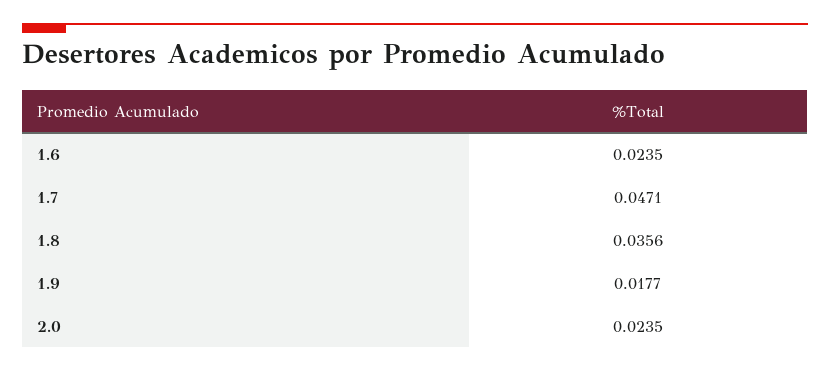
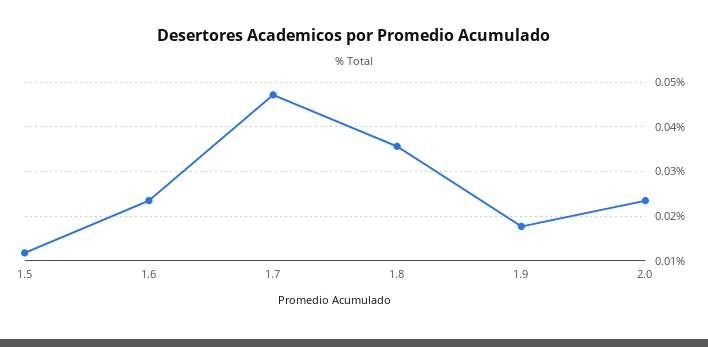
  {
    "1.6": 0.0235,
    "1.7": 0.0471,
    "1.8": 0.0356,
    "1.9": 0.0177,
-   "2.0": 0.0235
+   "2.0": 0.0235,
+   "1.5": 0.012
  }

